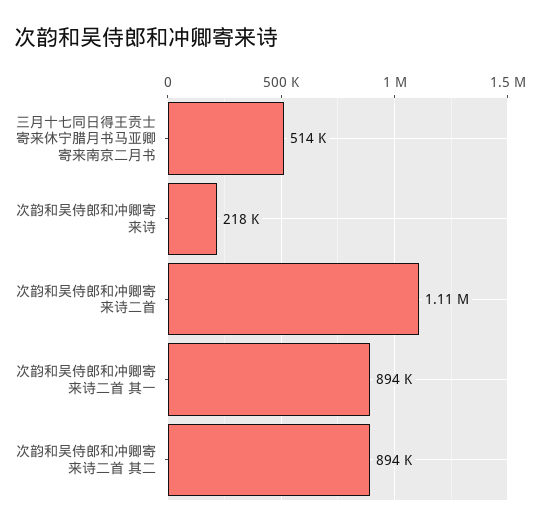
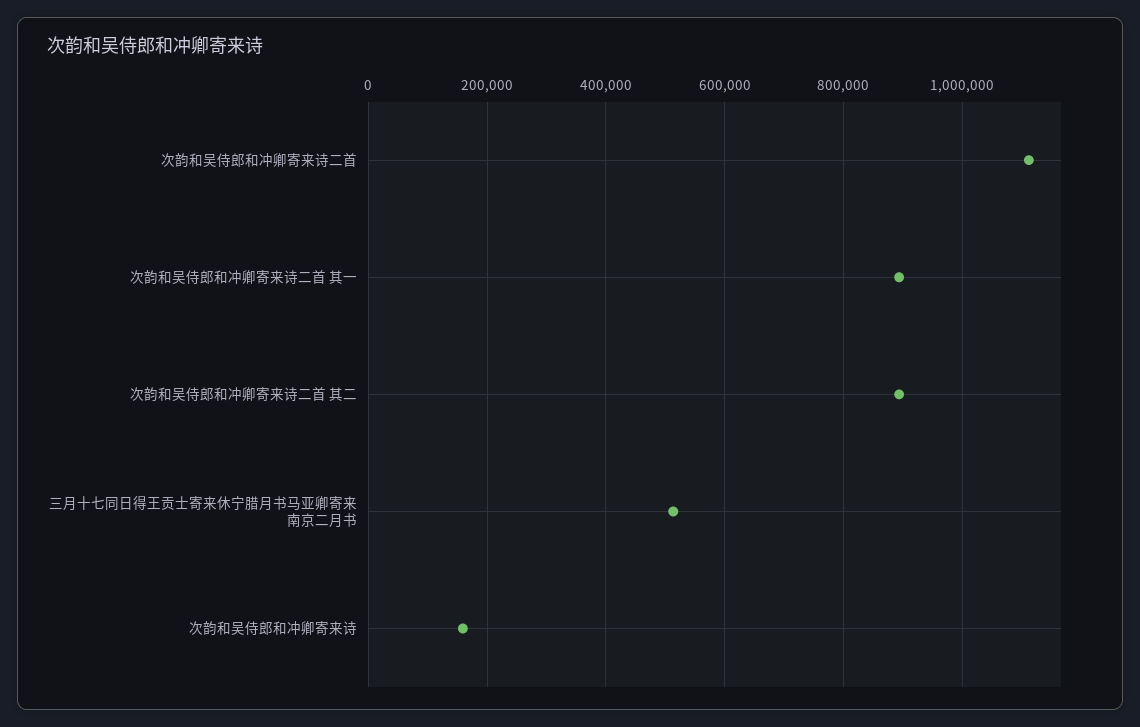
  {
    "三月十七同日得王贡士寄来休宁腊月书马亚卿寄来南京二月书": 514000,
-   "次韵和吴侍郎和冲卿寄来诗": 218000,
+   "次韵和吴侍郎和冲卿寄来诗": 160000,
    "次韵和吴侍郎和冲卿寄来诗二首": 1110000,
    "次韵和吴侍郎和冲卿寄来诗二首 其一": 894000,
    "次韵和吴侍郎和冲卿寄来诗二首 其二": 894000
  }

